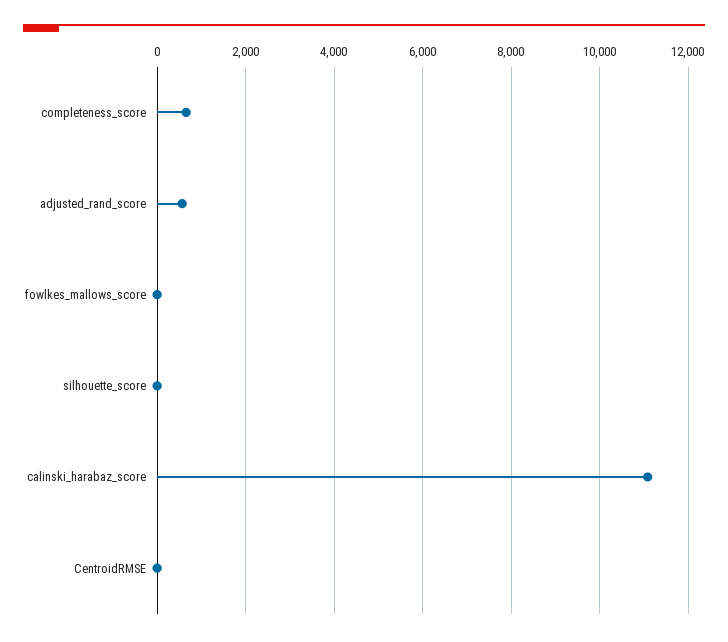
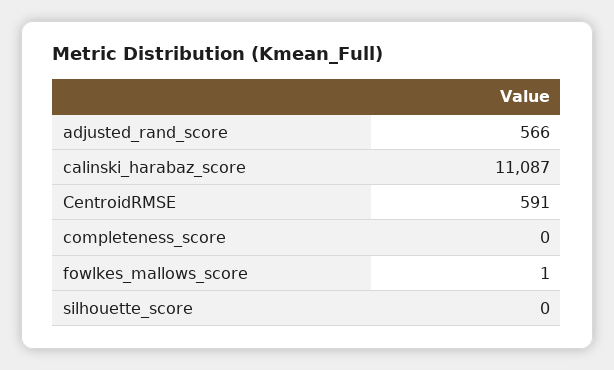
  {
-   "completeness_score": 600,
+   "completeness_score": 0,
    "adjusted_rand_score": 566,
    "fowlkes_mallows_score": 1,
    "silhouette_score": 0,
    "calinski_harabaz_score": 11087,
-   "CentroidRMSE": 0
+   "CentroidRMSE": 591
  }

